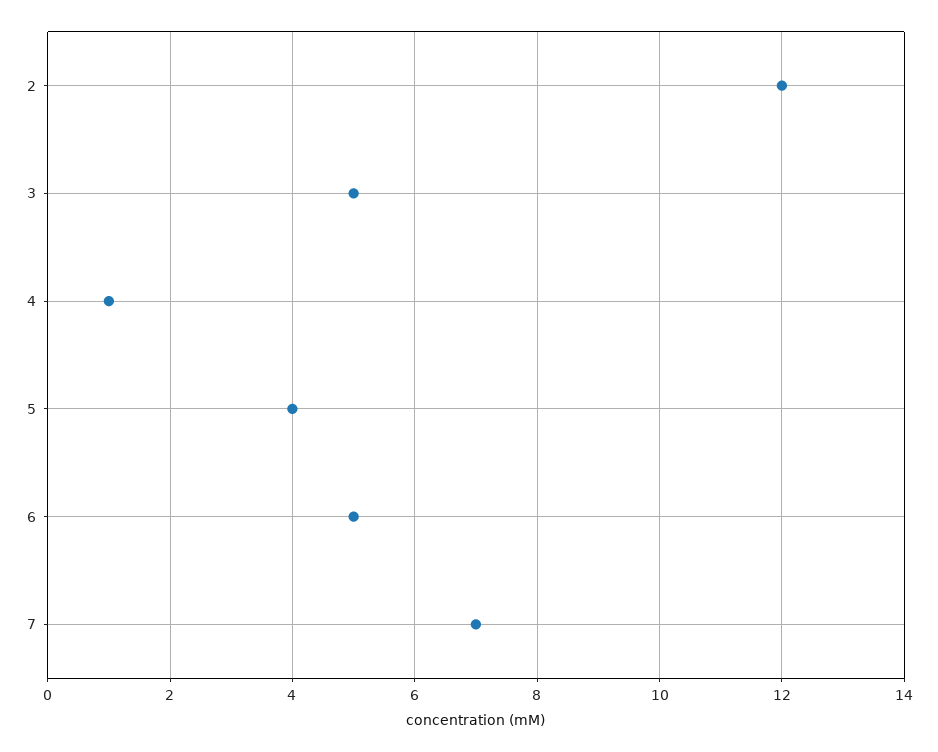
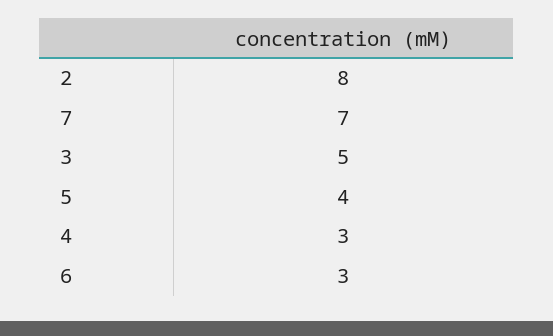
  {
-   "2": 12,
+   "2": 8,
    "3": 5,
-   "4": 1,
+   "4": 3,
    "5": 4,
-   "6": 5,
+   "6": 3,
    "7": 7
  }

